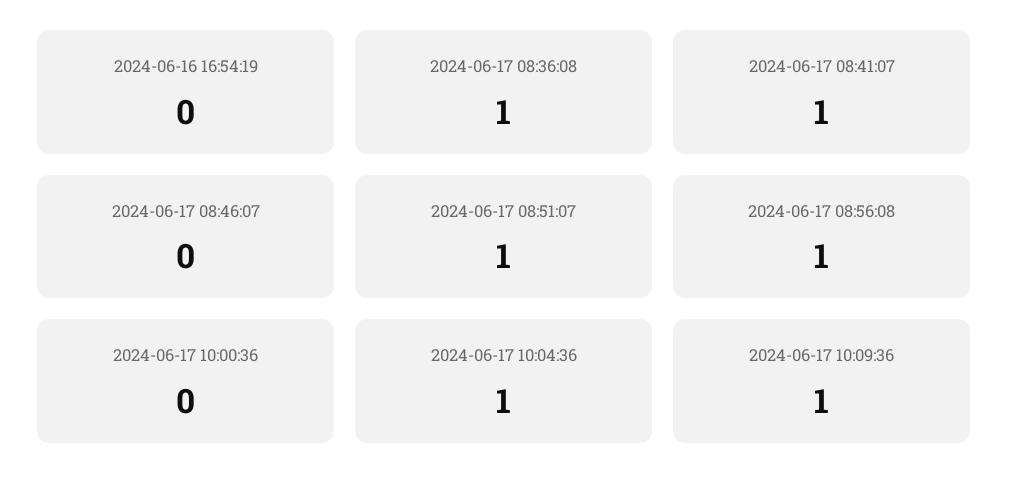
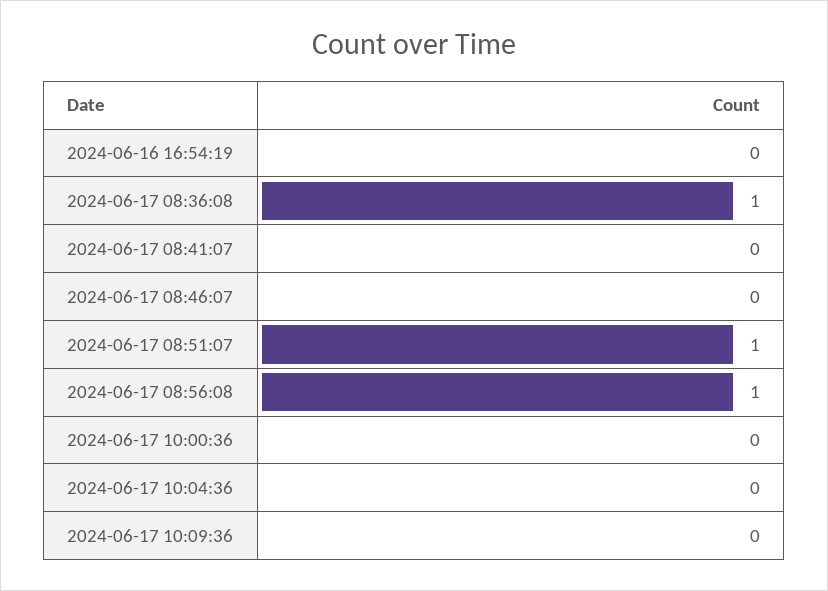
  {
    "2024-06-16 16:54:19": 0,
    "2024-06-17 08:36:08": 1,
-   "2024-06-17 08:41:07": 1,
+   "2024-06-17 08:41:07": 0,
    "2024-06-17 08:46:07": 0,
    "2024-06-17 08:51:07": 1,
    "2024-06-17 08:56:08": 1,
    "2024-06-17 10:00:36": 0,
-   "2024-06-17 10:04:36": 1,
+   "2024-06-17 10:04:36": 0,
-   "2024-06-17 10:09:36": 1
+   "2024-06-17 10:09:36": 0
  }

